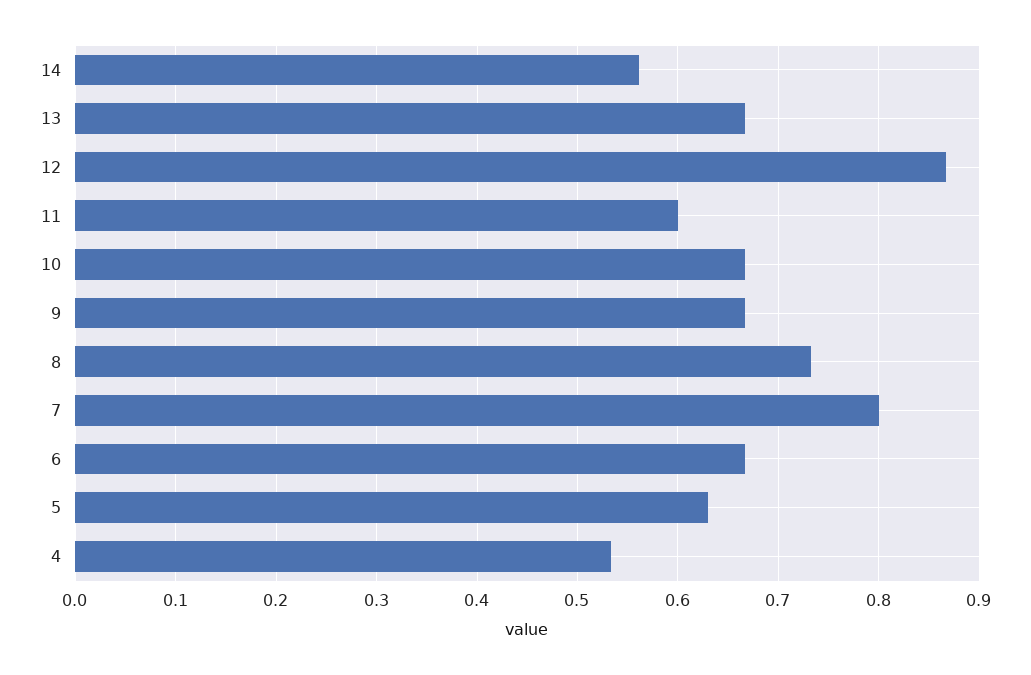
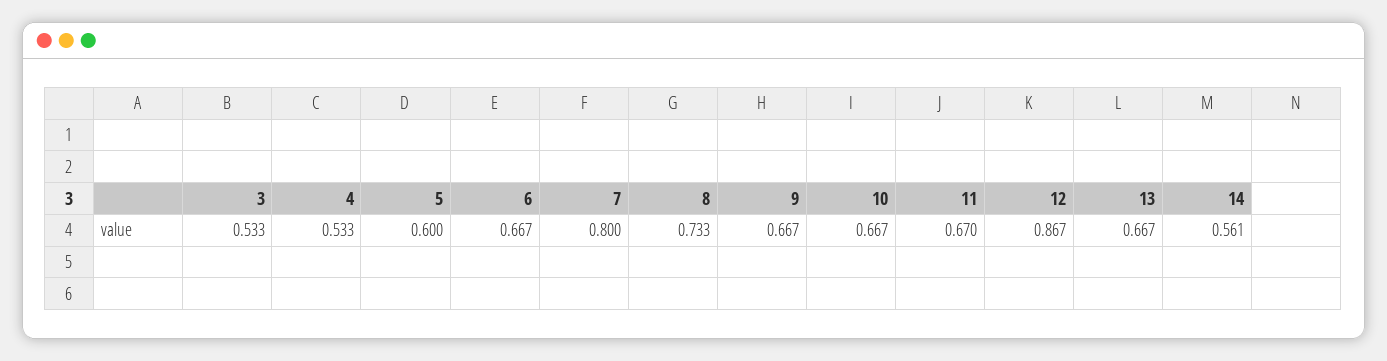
  {
    "14": 0.561,
    "13": 0.667,
    "12": 0.867,
-   "11": 0.6,
+   "11": 0.67,
    "10": 0.667,
    "9": 0.667,
    "8": 0.733,
    "7": 0.8,
    "6": 0.667,
-   "5": 0.63,
+   "5": 0.6,
-   "4": 0.533
+   "4": 0.533,
+   "3": 0.533
  }

